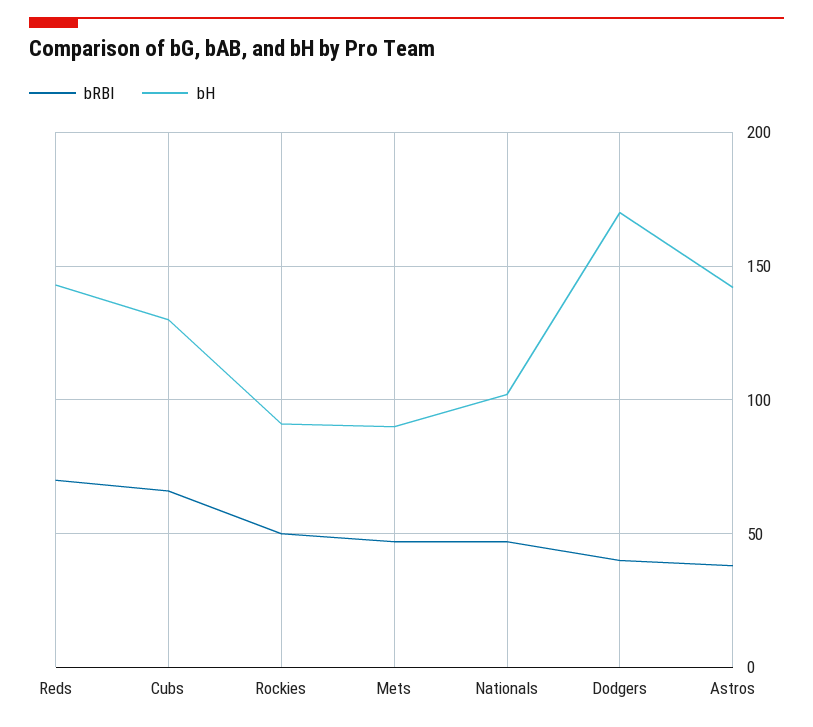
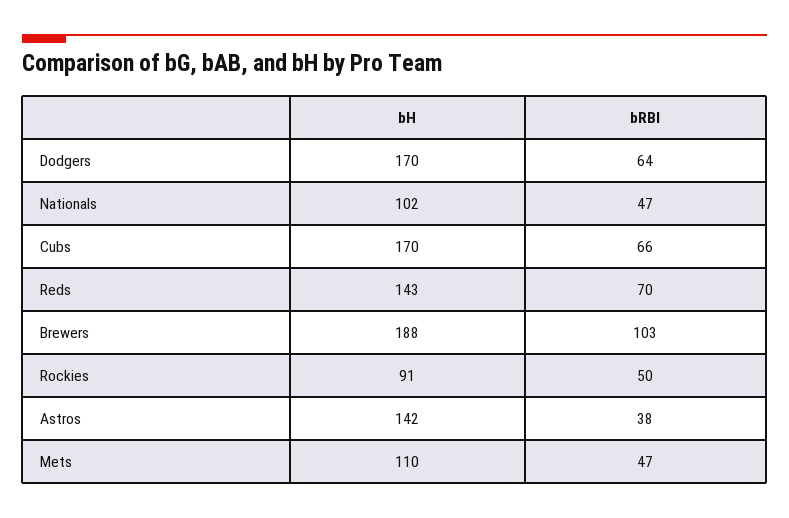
  {
    "bRBI": {
      "Reds": 70,
      "Cubs": 66,
      "Rockies": 50,
      "Mets": 47,
      "Nationals": 47,
-     "Dodgers": 40,
+     "Dodgers": 64,
-     "Astros": 38
+     "Astros": 38,
+     "Brewers": 103
    },
    "bH": {
      "Reds": 143,
-     "Cubs": 130,
+     "Cubs": 170,
      "Rockies": 91,
-     "Mets": 90,
+     "Mets": 110,
      "Nationals": 102,
      "Dodgers": 170,
-     "Astros": 142
+     "Astros": 142,
+     "Brewers": 188
    }
  }

